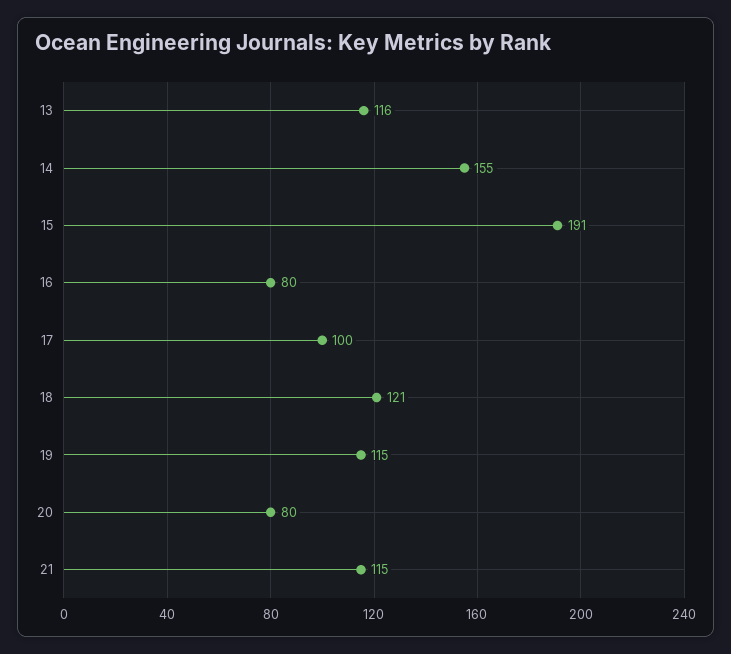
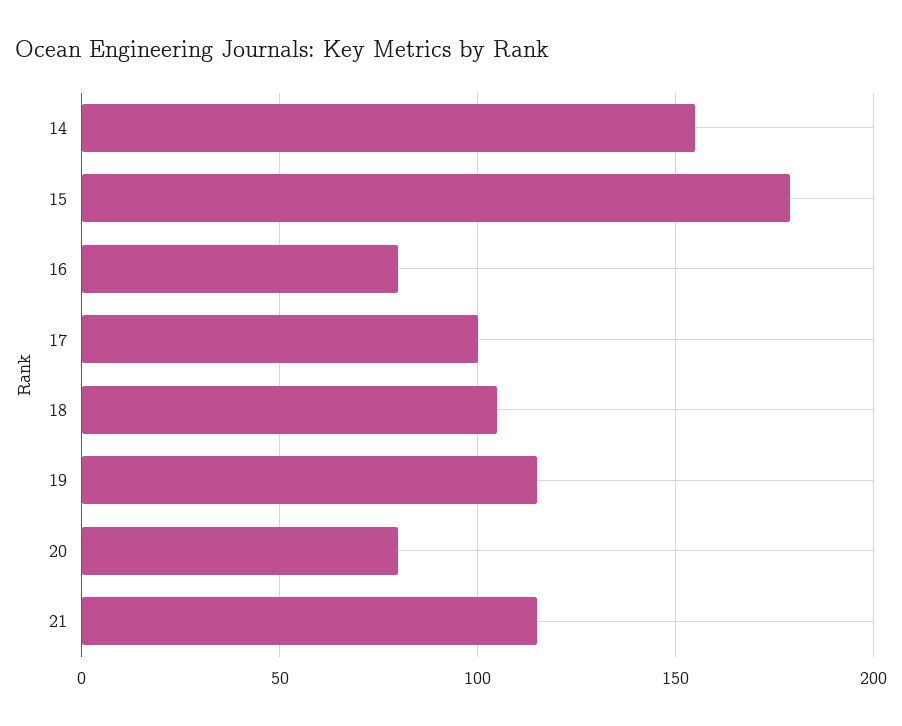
  {
-   "13": 116,
    "14": 155,
-   "15": 191,
+   "15": 180,
    "16": 80,
    "17": 100,
-   "18": 121,
+   "18": 105,
    "19": 115,
    "20": 80,
    "21": 115
  }

